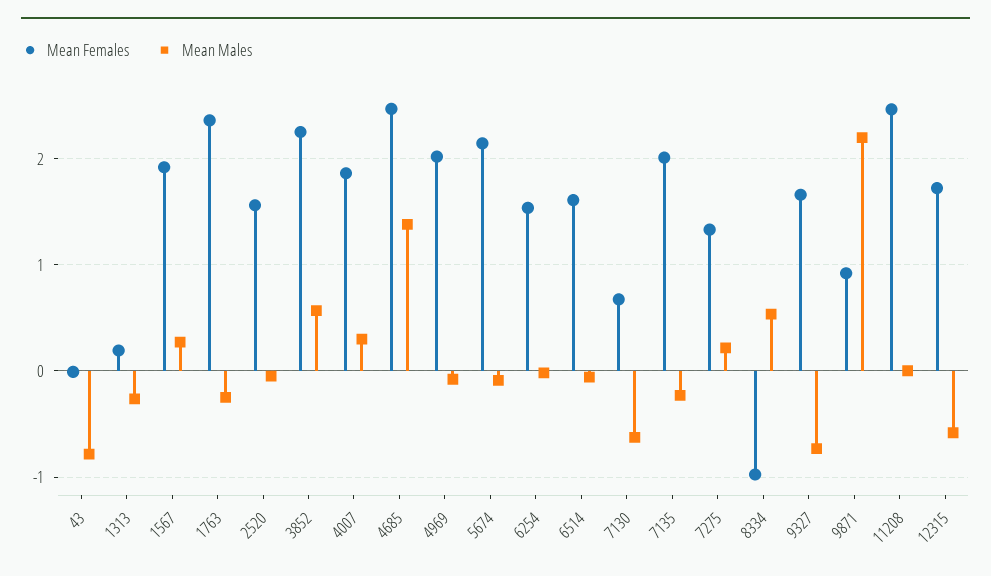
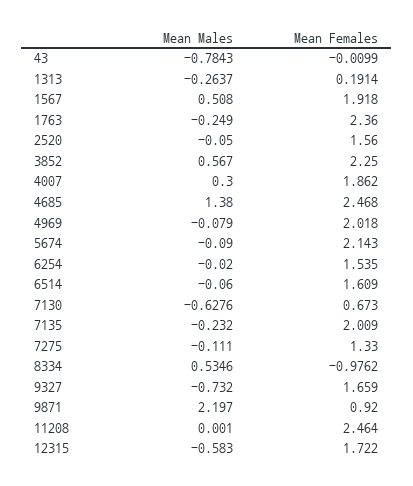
  {
    "Mean Females": {
      "43": -0.0099,
      "1313": 0.1914,
      "1567": 1.918,
      "1763": 2.36,
      "2520": 1.56,
      "3852": 2.25,
      "4007": 1.862,
      "4685": 2.468,
      "4969": 2.018,
      "5674": 2.143,
      "6254": 1.535,
      "6514": 1.609,
      "7130": 0.673,
      "7135": 2.009,
      "7275": 1.33,
      "8334": -0.9762,
      "9327": 1.659,
      "9871": 0.92,
      "11208": 2.464,
      "12315": 1.722
    },
    "Mean Males": {
      "43": -0.7843,
      "1313": -0.2637,
-     "1567": 0.3,
+     "1567": 0.508,
      "1763": -0.249,
      "2520": -0.05,
      "3852": 0.567,
      "4007": 0.3,
      "4685": 1.38,
      "4969": -0.079,
      "5674": -0.09,
      "6254": -0.02,
      "6514": -0.06,
      "7130": -0.6276,
      "7135": -0.232,
-     "7275": 0.2,
+     "7275": -0.111,
      "8334": 0.5346,
      "9327": -0.732,
      "9871": 2.197,
      "11208": 0.001,
      "12315": -0.583
    }
  }

